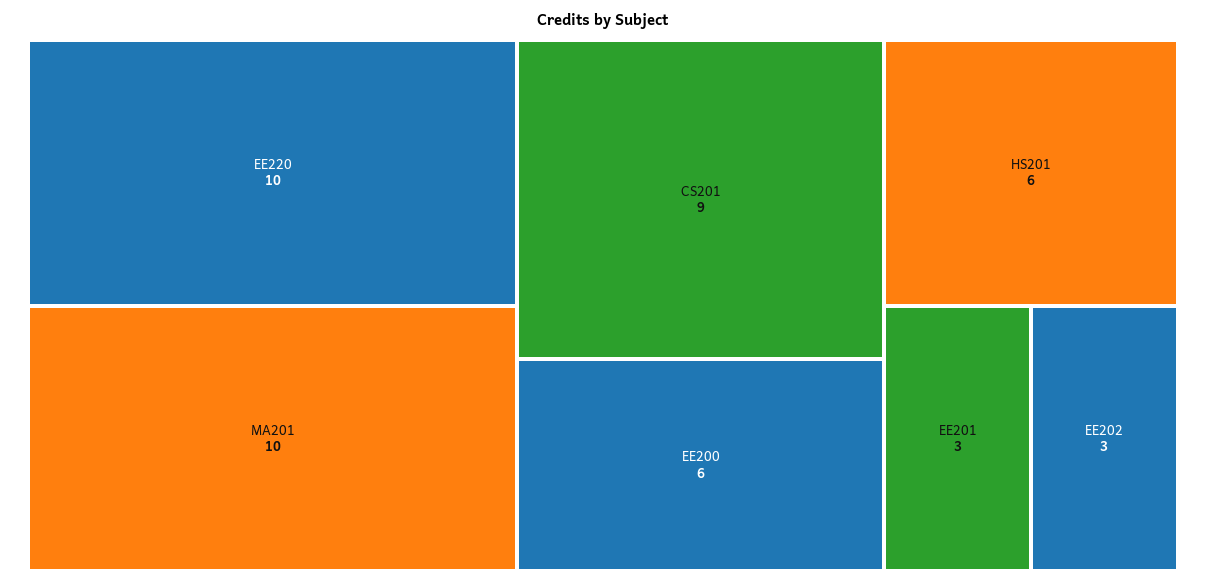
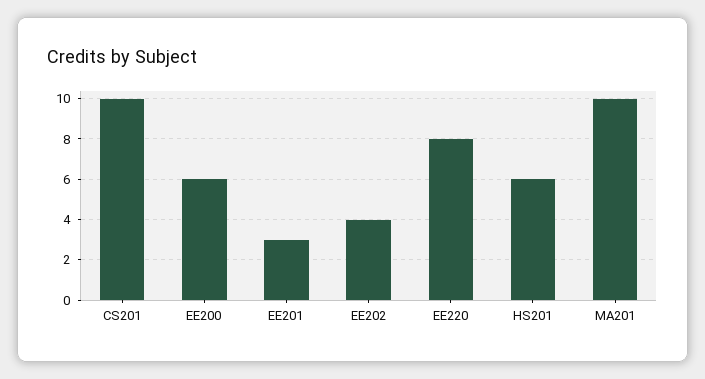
  {
-   "EE220": 10,
+   "EE220": 8,
    "MA201": 10,
-   "CS201": 9,
+   "CS201": 10,
    "EE200": 6,
    "HS201": 6,
    "EE201": 3,
-   "EE202": 3
+   "EE202": 4
  }

